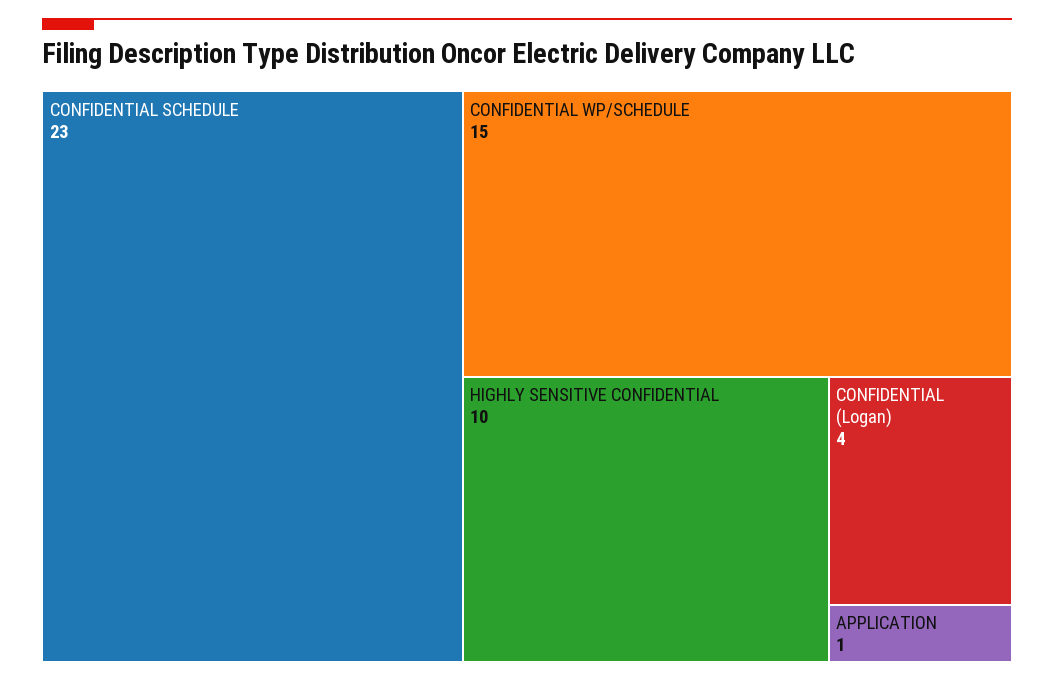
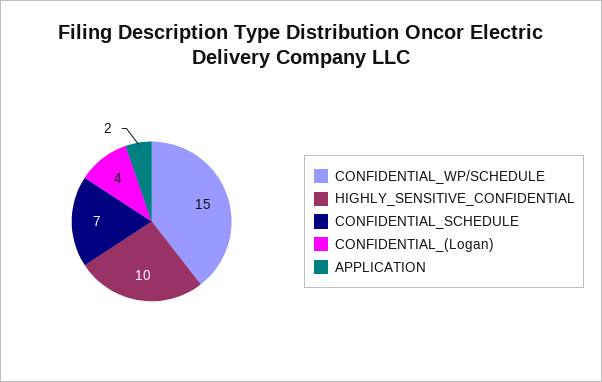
  {
-   "CONFIDENTIAL SCHEDULE": 23,
+   "CONFIDENTIAL SCHEDULE": 7,
    "CONFIDENTIAL WP/SCHEDULE": 15,
    "HIGHLY SENSITIVE CONFIDENTIAL": 10,
    "CONFIDENTIAL (Logan)": 4,
-   "APPLICATION": 1
+   "APPLICATION": 2
  }

